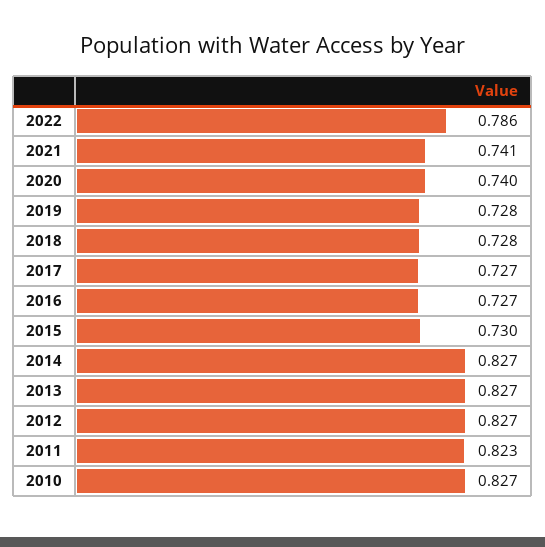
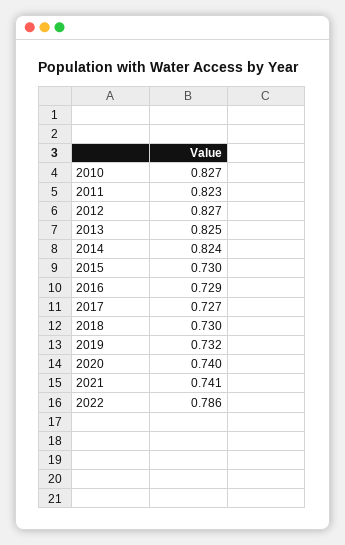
  {
    "2022": 0.786,
    "2021": 0.741,
    "2020": 0.74,
-   "2019": 0.728,
+   "2019": 0.732,
-   "2018": 0.728,
+   "2018": 0.73,
    "2017": 0.727,
-   "2016": 0.727,
+   "2016": 0.729,
    "2015": 0.73,
-   "2014": 0.827,
+   "2014": 0.824,
-   "2013": 0.827,
+   "2013": 0.825,
    "2012": 0.827,
    "2011": 0.823,
    "2010": 0.827
  }

